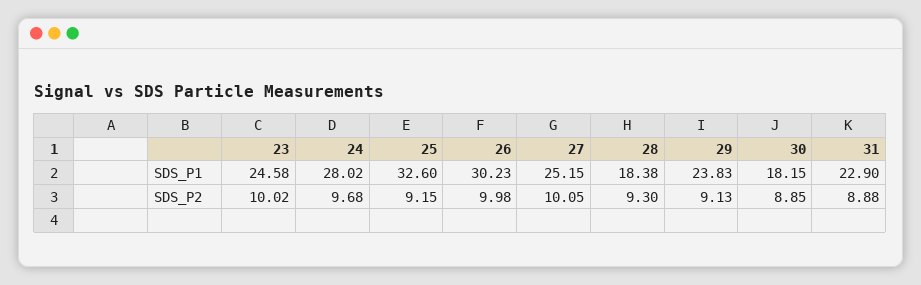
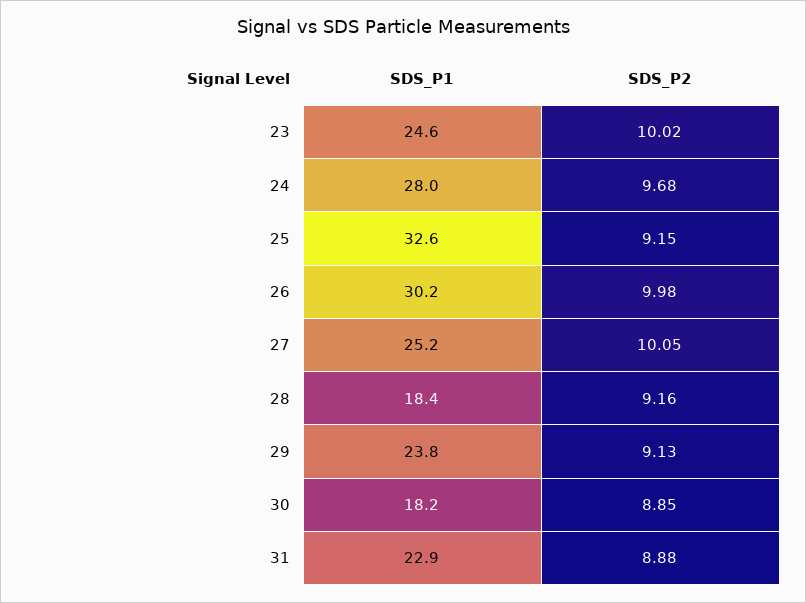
  {
    "23": {
      "SDS_P1": 24.58,
      "SDS_P2": 10.02
    },
    "24": {
      "SDS_P1": 28.02,
      "SDS_P2": 9.68
    },
    "25": {
      "SDS_P1": 32.6,
      "SDS_P2": 9.15
    },
    "26": {
      "SDS_P1": 30.23,
      "SDS_P2": 9.98
    },
    "27": {
      "SDS_P1": 25.15,
      "SDS_P2": 10.05
    },
    "28": {
      "SDS_P1": 18.38,
-     "SDS_P2": 9.3
+     "SDS_P2": 9.16
    },
    "29": {
      "SDS_P1": 23.83,
      "SDS_P2": 9.13
    },
    "30": {
      "SDS_P1": 18.15,
      "SDS_P2": 8.85
    },
    "31": {
      "SDS_P1": 22.9,
      "SDS_P2": 8.88
    }
  }

